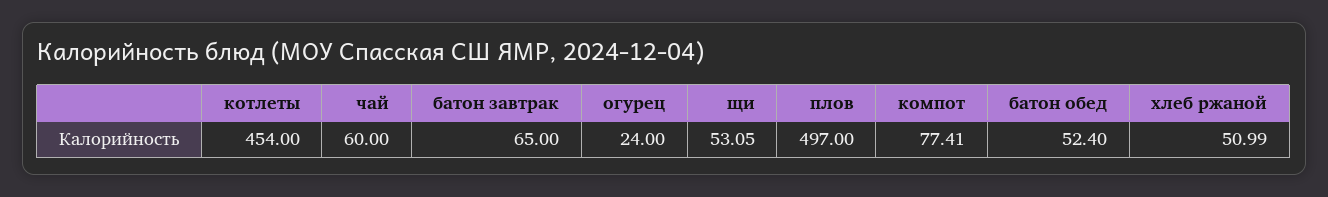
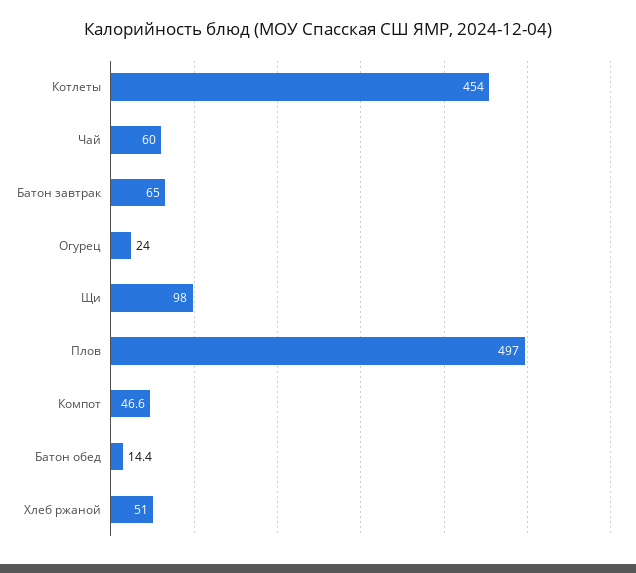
  {
    "котлеты": 454,
    "чай": 60,
    "батон завтрак": 65,
    "огурец": 24,
-   "щи": 53.05,
+   "щи": 98,
    "плов": 497,
-   "компот": 77.41,
+   "компот": 46.6,
-   "батон обед": 52.4,
+   "батон обед": 14.4,
    "хлеб ржаной": 50.99
  }

